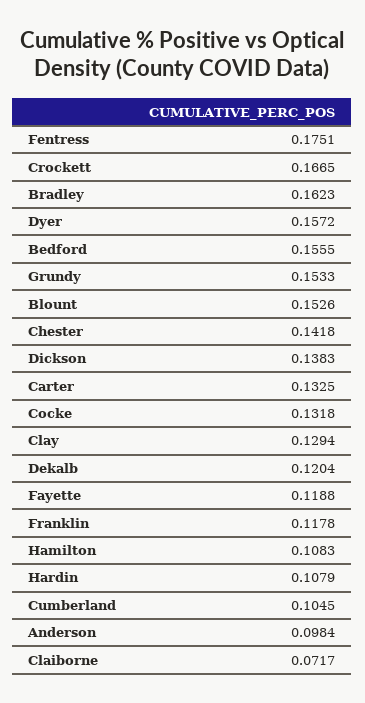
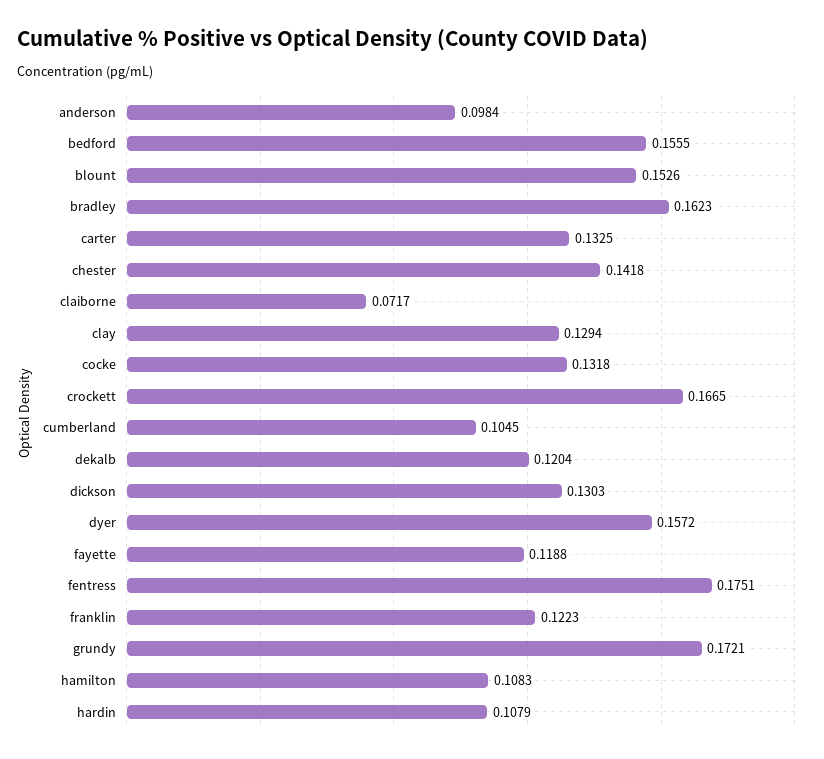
  {
    "Fentress": 0.1751,
    "Crockett": 0.1665,
    "Bradley": 0.1623,
    "Dyer": 0.1572,
    "Bedford": 0.1555,
-   "Grundy": 0.1533,
+   "Grundy": 0.1721,
    "Blount": 0.1526,
    "Chester": 0.1418,
-   "Dickson": 0.1383,
+   "Dickson": 0.1303,
    "Carter": 0.1325,
    "Cocke": 0.1318,
    "Clay": 0.1294,
    "Dekalb": 0.1204,
    "Fayette": 0.1188,
-   "Franklin": 0.1178,
+   "Franklin": 0.1223,
    "Hamilton": 0.1083,
    "Hardin": 0.1079,
    "Cumberland": 0.1045,
    "Anderson": 0.0984,
    "Claiborne": 0.0717
  }

